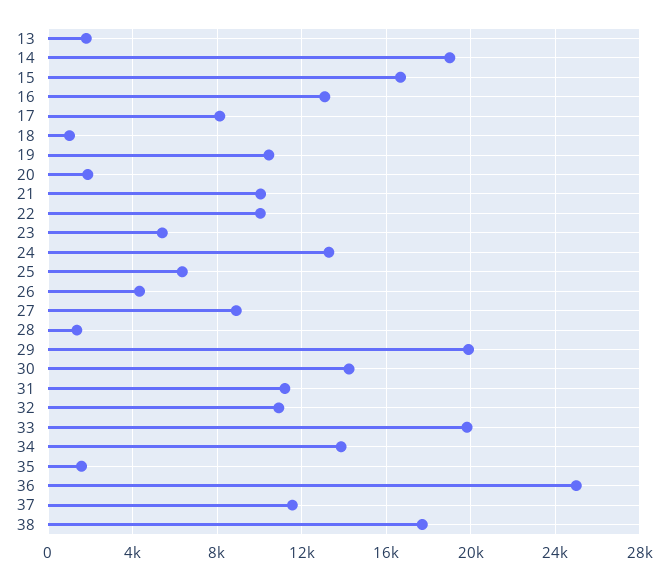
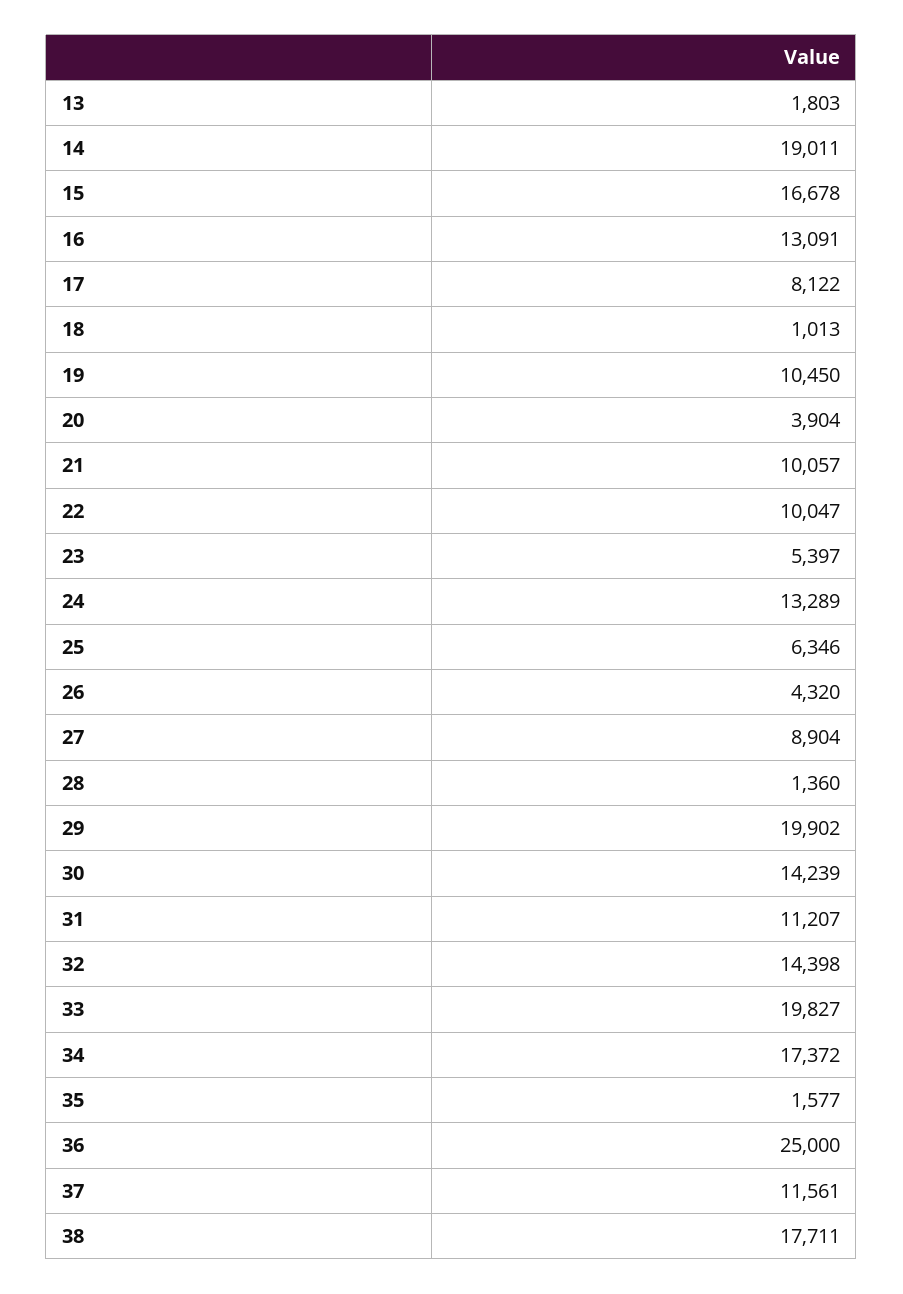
  {
    "13": 1803,
    "14": 19011,
    "15": 16678,
    "16": 13091,
    "17": 8122,
    "18": 1013,
    "19": 10450,
-   "20": 2000,
+   "20": 3904,
    "21": 10057,
    "22": 10047,
    "23": 5397,
    "24": 13289,
    "25": 6346,
    "26": 4320,
    "27": 8904,
    "28": 1360,
    "29": 19902,
    "30": 14239,
    "31": 11207,
-   "32": 11000,
+   "32": 14398,
    "33": 19827,
-   "34": 14000,
+   "34": 17372,
    "35": 1577,
    "36": 25000,
    "37": 11561,
    "38": 17711
  }

